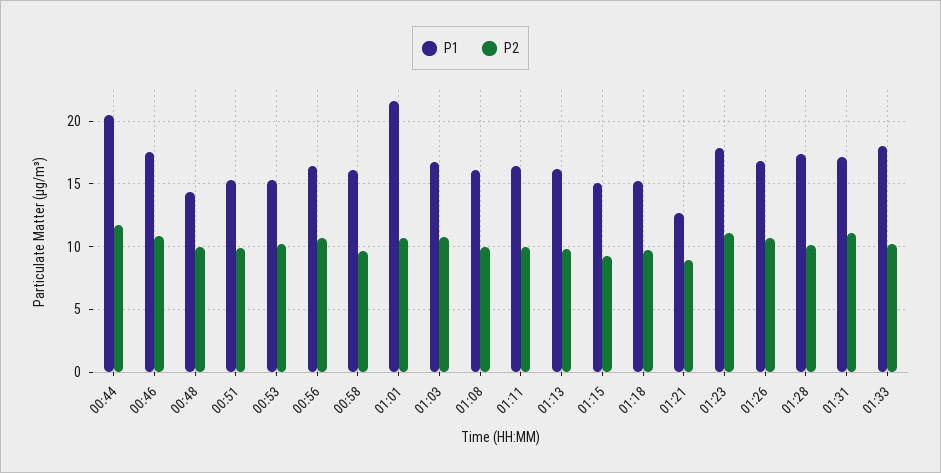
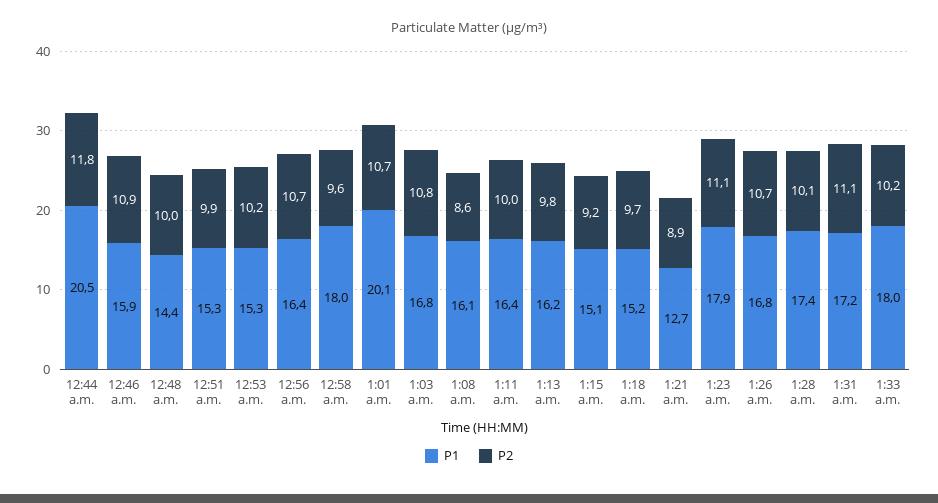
  {
    "P1": {
      "00:44": 20.5,
-     "00:46": 17.5,
+     "00:46": 15.9,
      "00:48": 14.4,
      "00:51": 15.3,
      "00:53": 15.3,
      "00:56": 16.4,
-     "00:58": 16,
+     "00:58": 18,
-     "01:01": 21.5,
+     "01:01": 20.1,
      "01:03": 16.8,
      "01:08": 16.1,
      "01:11": 16.4,
      "01:13": 16.2,
      "01:15": 15.1,
      "01:18": 15.2,
      "01:21": 12.7,
      "01:23": 17.9,
      "01:26": 16.8,
      "01:28": 17.4,
      "01:31": 17.2,
      "01:33": 18
    },
    "P2": {
      "00:44": 11.8,
      "00:46": 10.9,
      "00:48": 10,
      "00:51": 9.9,
      "00:53": 10.2,
      "00:56": 10.7,
      "00:58": 9.6,
      "01:01": 10.7,
      "01:03": 10.8,
-     "01:08": 10,
+     "01:08": 8.6,
      "01:11": 10,
      "01:13": 9.8,
      "01:15": 9.2,
      "01:18": 9.7,
      "01:21": 8.9,
      "01:23": 11.1,
      "01:26": 10.7,
      "01:28": 10.1,
      "01:31": 11.1,
      "01:33": 10.2
    }
  }

